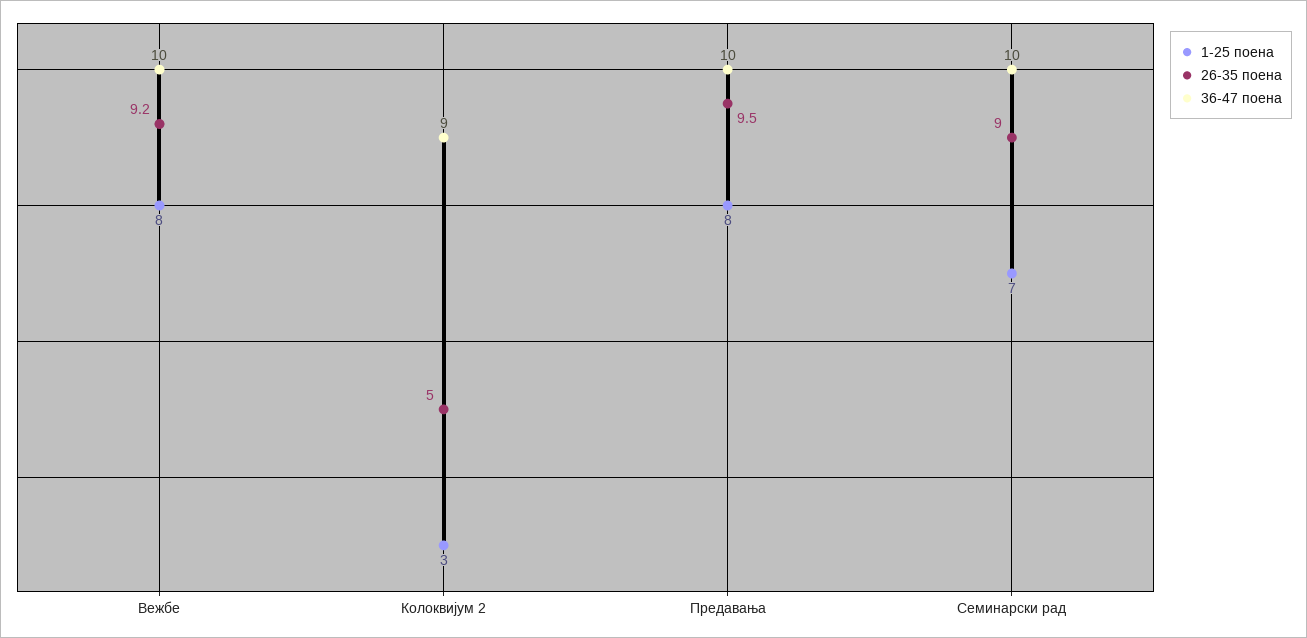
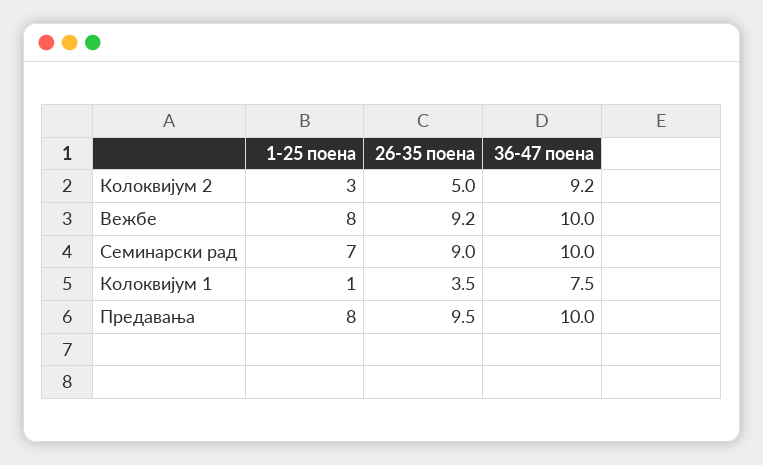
  {
    "1-25 поена": {
      "Вежбе": 8,
      "Колоквијум 2": 3,
      "Предавања": 8,
-     "Семинарски рад": 7
+     "Семинарски рад": 7,
+     "Колоквијум 1": 1
    },
    "26-35 поена": {
      "Вежбе": 9.2,
      "Колоквијум 2": 5,
      "Предавања": 9.5,
-     "Семинарски рад": 9
+     "Семинарски рад": 9,
+     "Колоквијум 1": 3.5
    },
    "36-47 поена": {
      "Вежбе": 10,
-     "Колоквијум 2": 9,
+     "Колоквијум 2": 9.2,
      "Предавања": 10,
-     "Семинарски рад": 10
+     "Семинарски рад": 10,
+     "Колоквијум 1": 7.5
    }
  }

